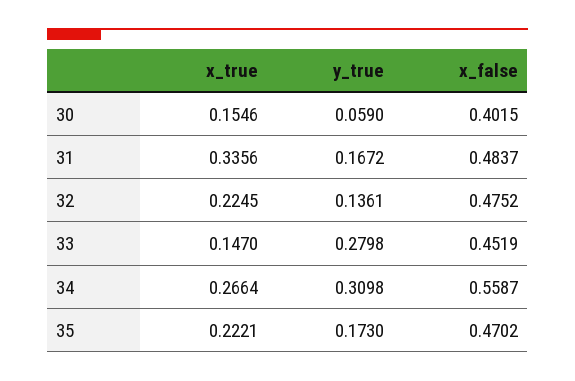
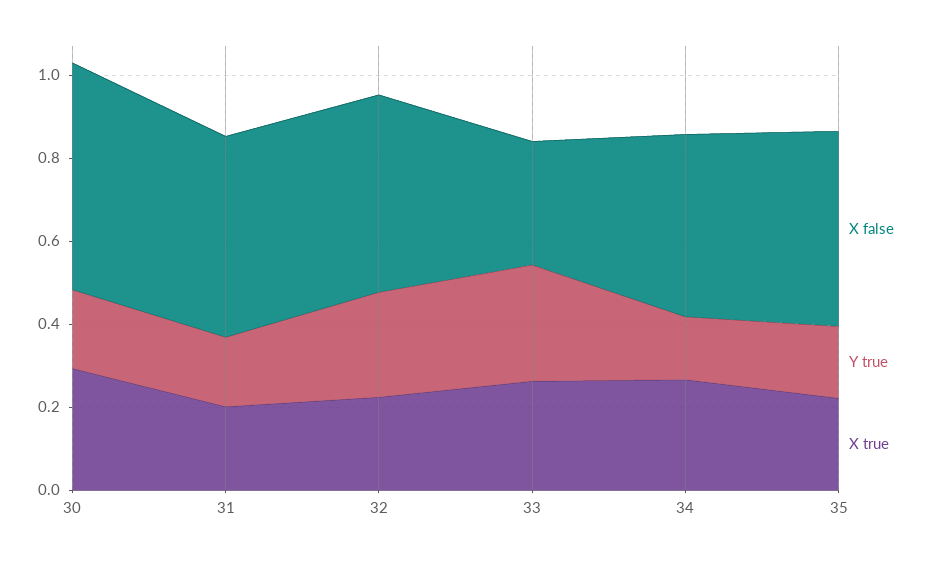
  {
    "x_true": {
-     "30": 0.1546,
+     "30": 0.3,
-     "31": 0.3356,
+     "31": 0.2,
      "32": 0.2245,
-     "33": 0.147,
+     "33": 0.25,
      "34": 0.2664,
      "35": 0.2221
    },
    "y_true": {
-     "30": 0.059,
+     "30": 0.2,
      "31": 0.1672,
-     "32": 0.1361,
+     "32": 0.25,
      "33": 0.2798,
-     "34": 0.3098,
+     "34": 0.15,
      "35": 0.173
    },
    "x_false": {
-     "30": 0.4015,
+     "30": 0.55,
      "31": 0.4837,
      "32": 0.4752,
-     "33": 0.4519,
+     "33": 0.3,
-     "34": 0.5587,
+     "34": 0.45,
      "35": 0.4702
    }
  }

